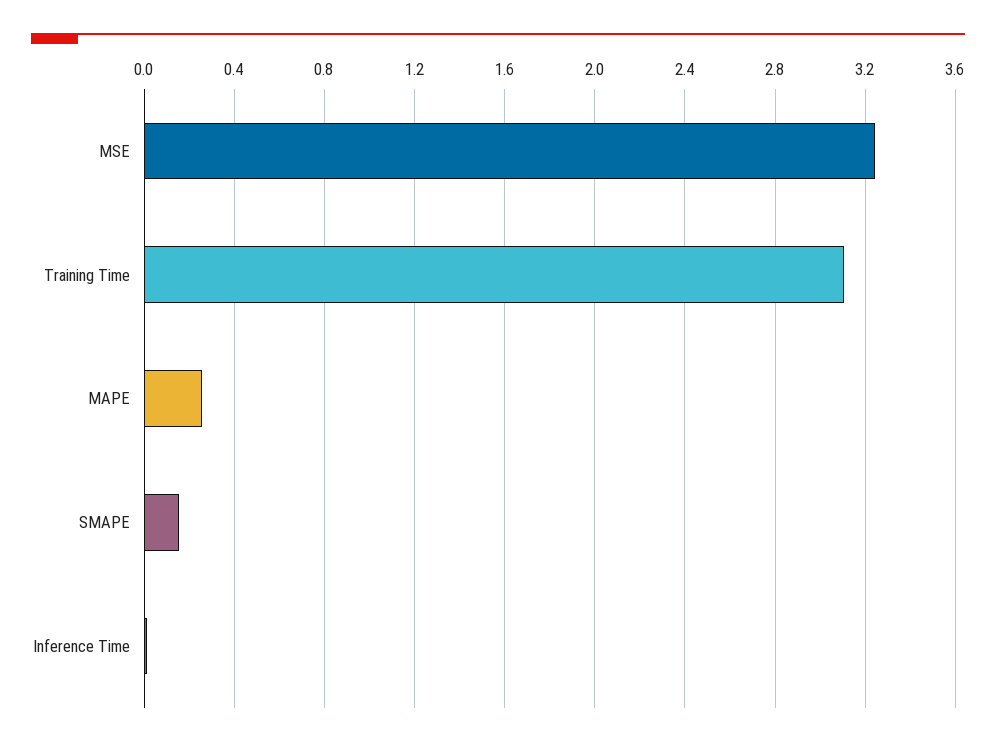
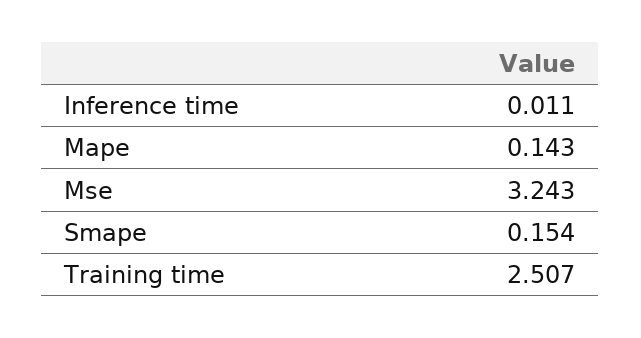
  {
    "MSE": 3.243,
-   "Training Time": 3.1,
+   "Training Time": 2.507,
-   "MAPE": 0.25,
+   "MAPE": 0.143,
    "SMAPE": 0.154,
    "Inference Time": 0.011
  }

